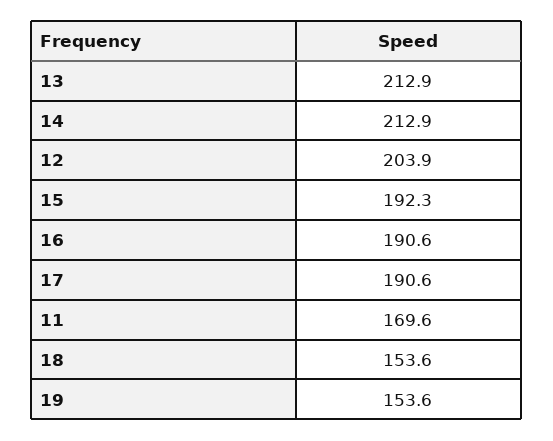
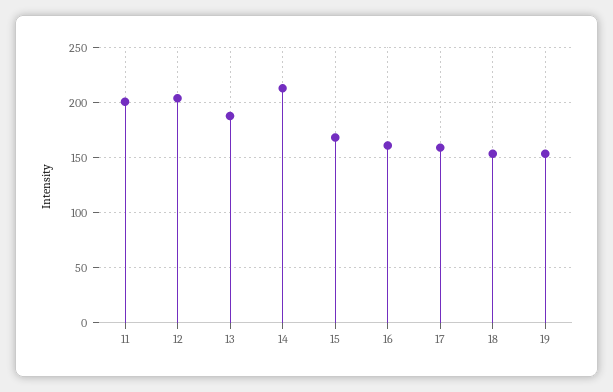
  {
-   "13": 212.9,
+   "13": 190,
    "14": 212.9,
    "12": 203.9,
-   "15": 192.3,
+   "15": 170,
-   "16": 190.6,
+   "16": 160,
-   "17": 190.6,
+   "17": 160,
-   "11": 169.6,
+   "11": 200,
    "18": 153.6,
    "19": 153.6
  }

